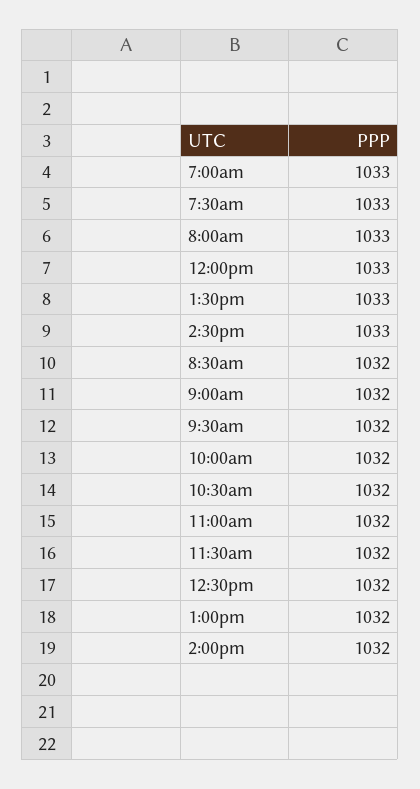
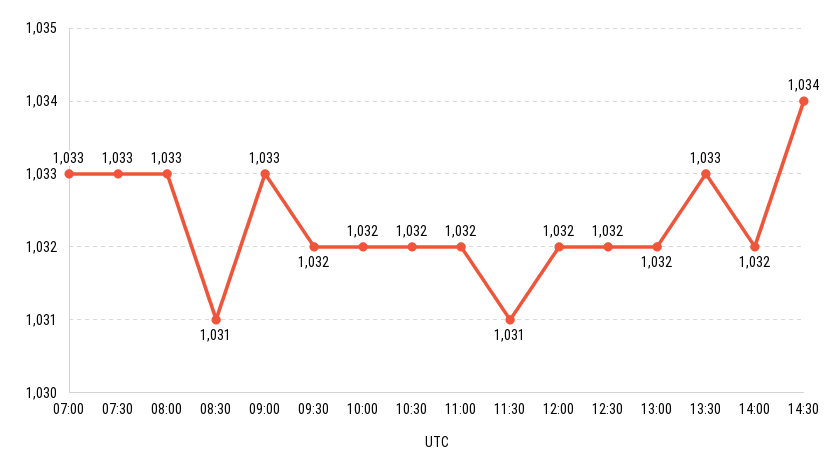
  {
    "7:00am": 1033,
    "7:30am": 1033,
    "8:00am": 1033,
-   "12:00pm": 1033,
+   "12:00pm": 1032,
    "1:30pm": 1033,
-   "2:30pm": 1033,
+   "2:30pm": 1034,
-   "8:30am": 1032,
+   "8:30am": 1031,
-   "9:00am": 1032,
+   "9:00am": 1033,
    "9:30am": 1032,
    "10:00am": 1032,
    "10:30am": 1032,
    "11:00am": 1032,
-   "11:30am": 1032,
+   "11:30am": 1031,
    "12:30pm": 1032,
    "1:00pm": 1032,
    "2:00pm": 1032
  }

